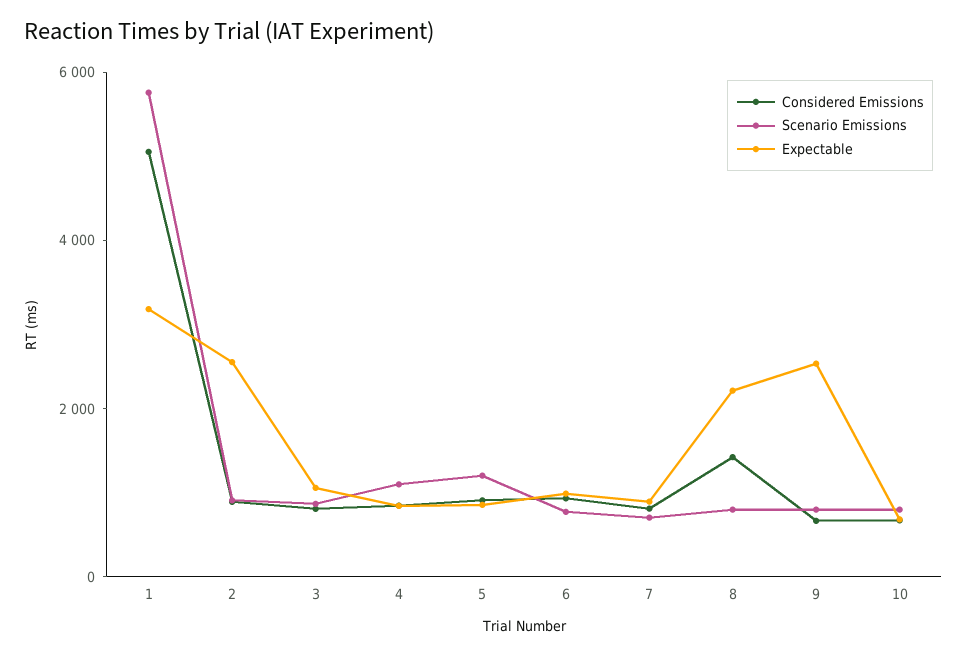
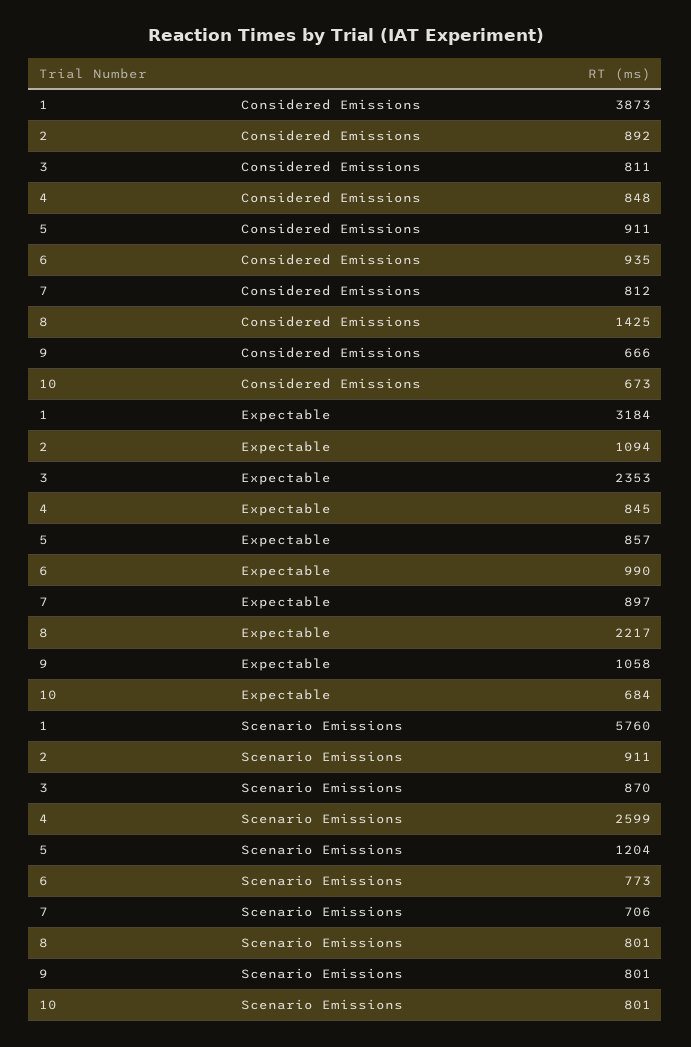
  {
    "Considered Emissions": {
-     "1": 5000,
+     "1": 3873,
      "2": 892,
      "3": 811,
      "4": 848,
      "5": 911,
      "6": 935,
      "7": 812,
      "8": 1425,
      "9": 666,
      "10": 673
    },
    "Scenario Emissions": {
      "1": 5760,
      "2": 911,
      "3": 870,
-     "4": 1000,
+     "4": 2599,
      "5": 1204,
      "6": 773,
      "7": 706,
      "8": 801,
      "9": 801,
      "10": 801
    },
    "Expectable": {
      "1": 3184,
-     "2": 2500,
+     "2": 1094,
-     "3": 1000,
+     "3": 2353,
      "4": 845,
      "5": 857,
      "6": 990,
      "7": 897,
      "8": 2217,
-     "9": 2500,
+     "9": 1058,
      "10": 684
    }
  }

